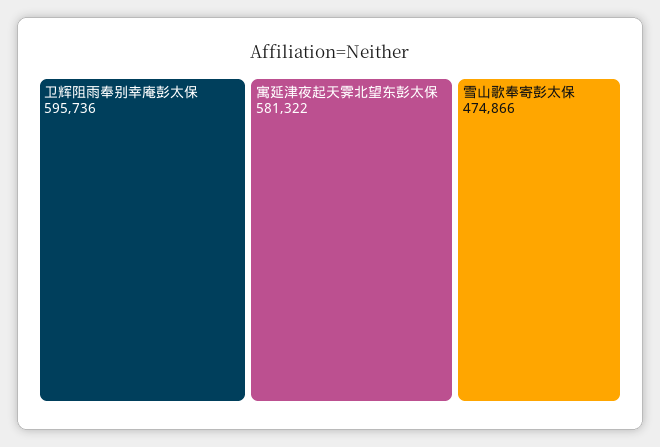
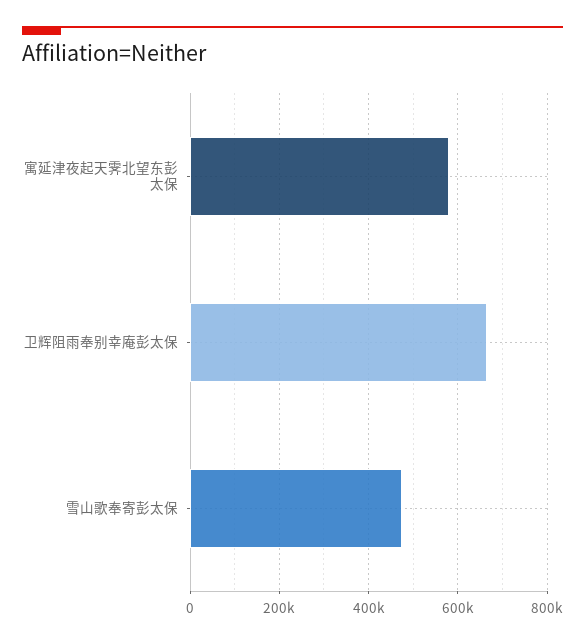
  {
-   "卫辉阻雨奉别幸庵彭太保": 595736,
+   "卫辉阻雨奉别幸庵彭太保": 660000,
    "寓延津夜起天霁北望东彭太保": 581322,
    "雪山歌奉寄彭太保": 474866
  }

